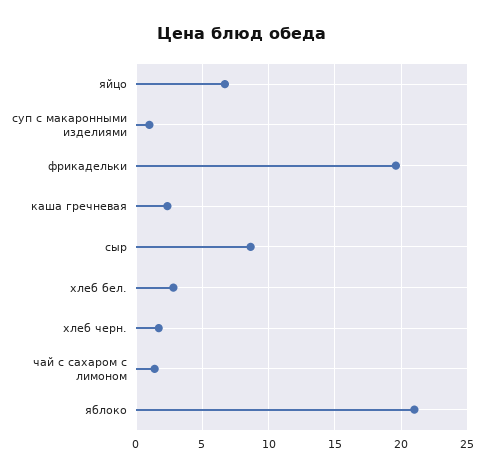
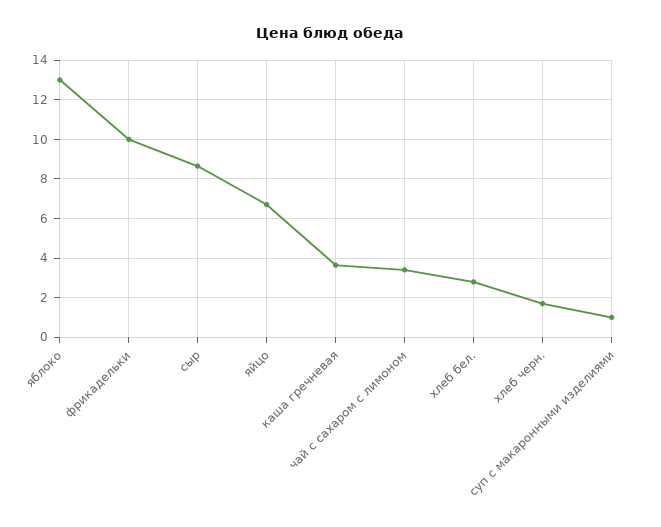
  {
    "яйцо": 6.5,
    "суп с макаронными изделиями": 1,
-   "фрикадельки": 19.5,
+   "фрикадельки": 10,
-   "каша гречневая": 2.5,
+   "каша гречневая": 3.5,
    "сыр": 8.5,
    "хлеб бел.": 3,
    "хлеб черн.": 1.5,
-   "чай с сахаром с лимоном": 1.5,
+   "чай с сахаром с лимоном": 3.5,
-   "яблоко": 21
+   "яблоко": 13
  }

